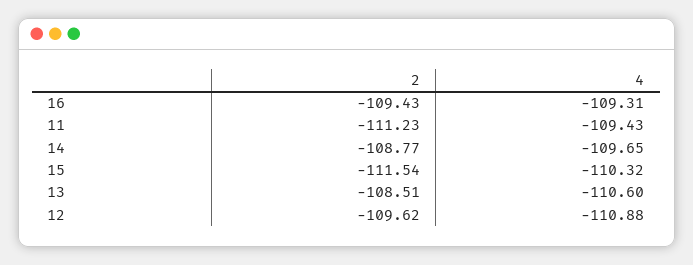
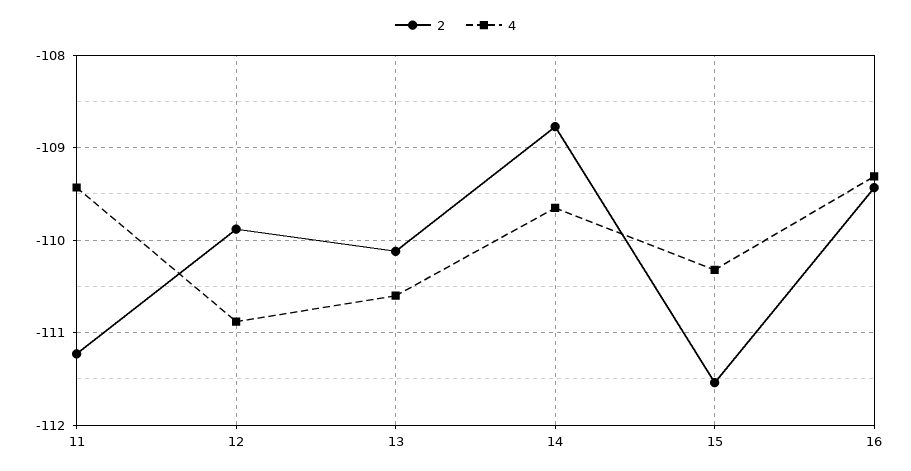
  {
    "2": {
      "16": -109.43,
      "11": -111.23,
      "14": -108.77,
      "15": -111.54,
-     "13": -108.51,
+     "13": -110.1,
-     "12": -109.62
+     "12": -109.9
    },
    "4": {
      "16": -109.31,
      "11": -109.43,
      "14": -109.65,
      "15": -110.32,
      "13": -110.6,
      "12": -110.88
    }
  }

